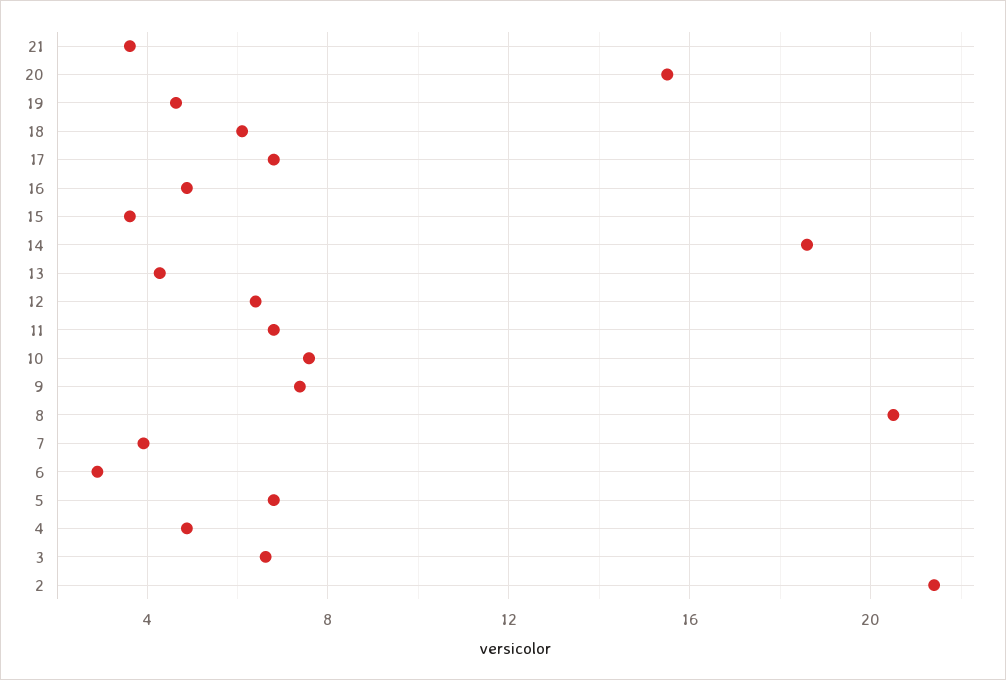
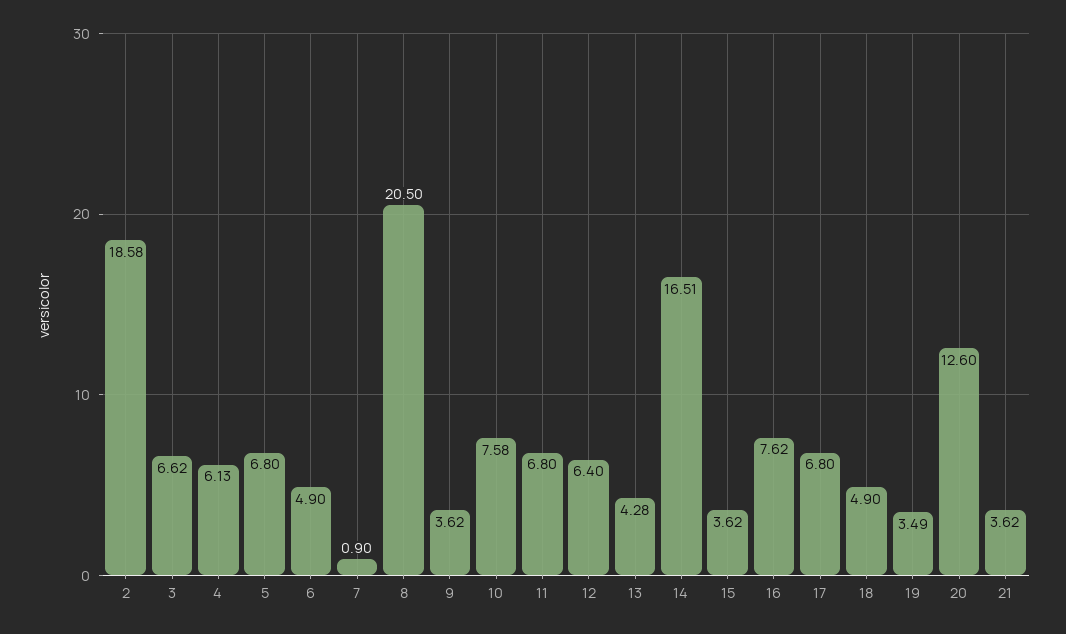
  {
    "21": 3.62,
-   "20": 15.5,
+   "20": 12.6,
-   "19": 4.5,
+   "19": 3.49,
-   "18": 6,
+   "18": 4.9,
    "17": 6.8,
-   "16": 5,
+   "16": 7.62,
    "15": 3.62,
-   "14": 18.5,
+   "14": 16.51,
    "13": 4.28,
    "12": 6.4,
    "11": 6.8,
    "10": 7.58,
-   "9": 7.5,
+   "9": 3.62,
    "8": 20.5,
-   "7": 4,
+   "7": 0.9,
-   "6": 3,
+   "6": 4.9,
    "5": 6.8,
-   "4": 5,
+   "4": 6.13,
    "3": 6.62,
-   "2": 21.5
+   "2": 18.58
  }

